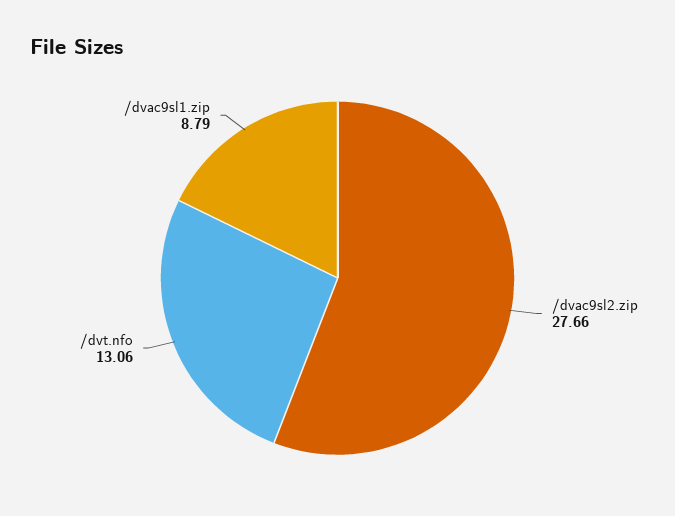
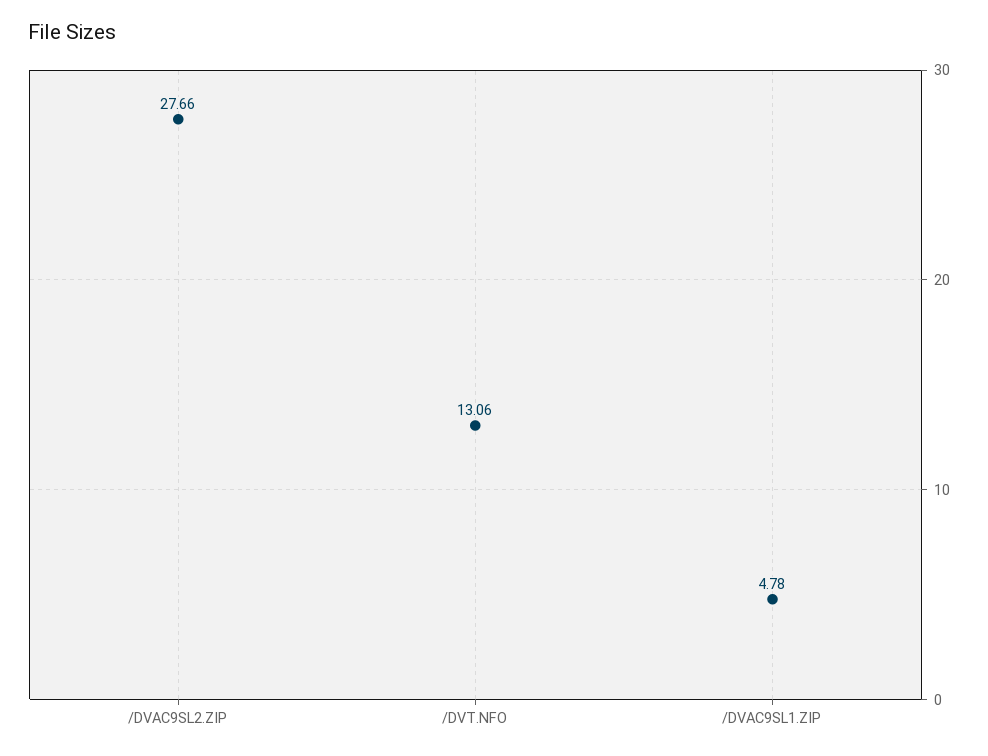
  {
    "/dvac9sl2.zip": 27.66,
    "/dvt.nfo": 13.06,
-   "/dvac9sl1.zip": 8.79
+   "/dvac9sl1.zip": 4.78
  }

